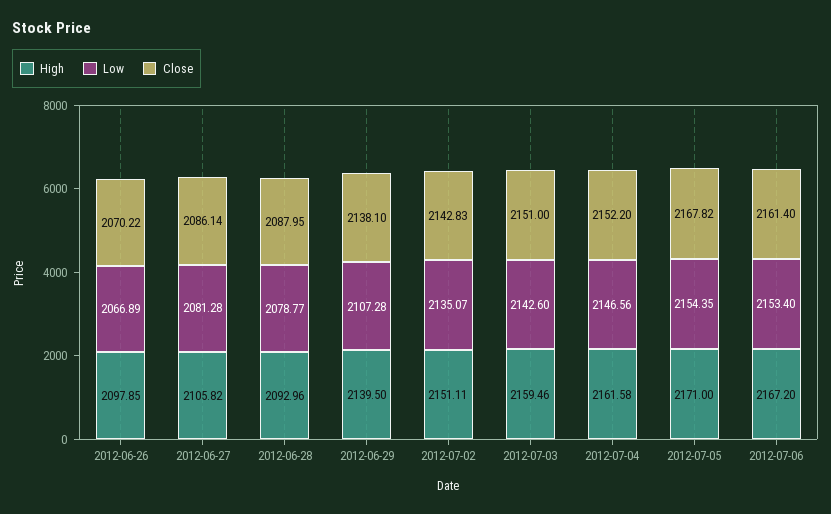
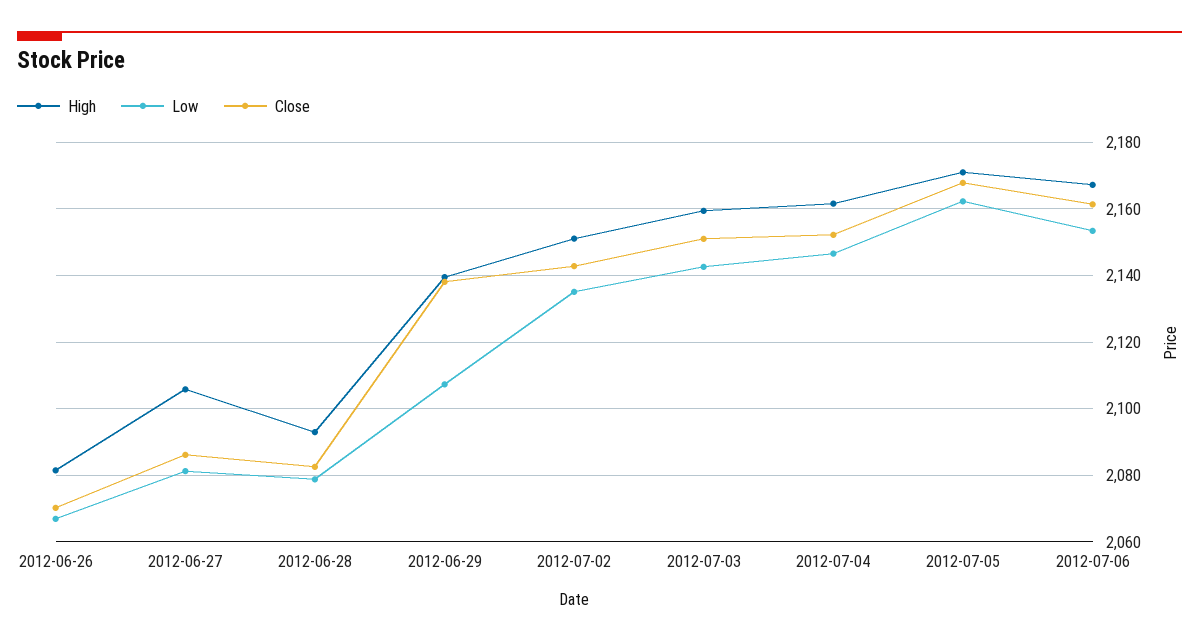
  {
    "High": {
-     "2012-06-26": 2097.85,
+     "2012-06-26": 2082,
      "2012-06-27": 2105.82,
      "2012-06-28": 2092.96,
      "2012-06-29": 2139.5,
      "2012-07-02": 2151.11,
      "2012-07-03": 2159.46,
      "2012-07-04": 2161.58,
      "2012-07-05": 2171,
      "2012-07-06": 2167.2
    },
    "Low": {
      "2012-06-26": 2066.89,
      "2012-06-27": 2081.28,
      "2012-06-28": 2078.77,
      "2012-06-29": 2107.28,
      "2012-07-02": 2135.07,
      "2012-07-03": 2142.6,
      "2012-07-04": 2146.56,
-     "2012-07-05": 2154.35,
+     "2012-07-05": 2162,
      "2012-07-06": 2153.4
    },
    "Close": {
      "2012-06-26": 2070.22,
      "2012-06-27": 2086.14,
-     "2012-06-28": 2087.95,
+     "2012-06-28": 2082,
      "2012-06-29": 2138.1,
      "2012-07-02": 2142.83,
      "2012-07-03": 2151,
      "2012-07-04": 2152.2,
      "2012-07-05": 2167.82,
      "2012-07-06": 2161.4
    }
  }

